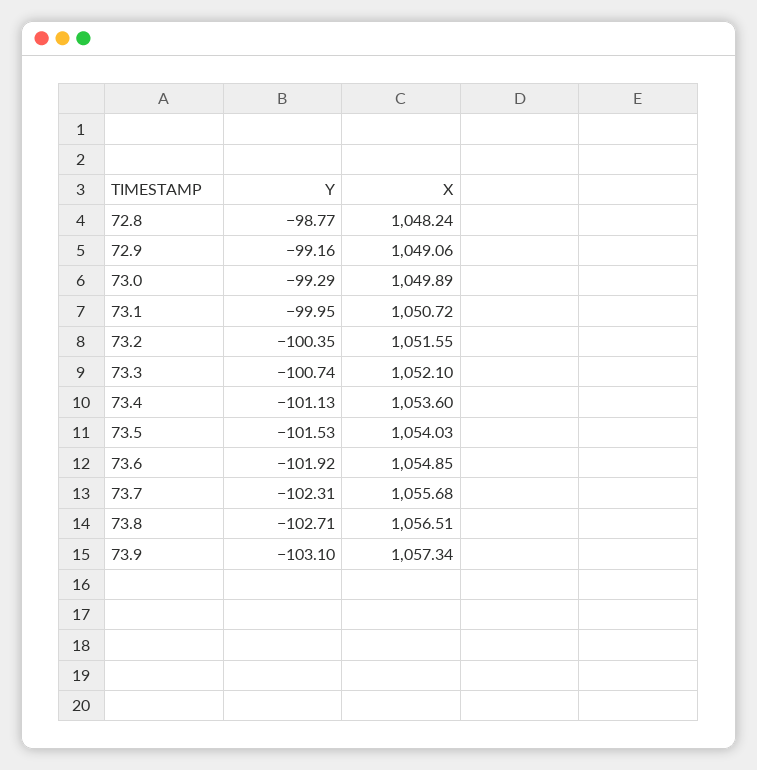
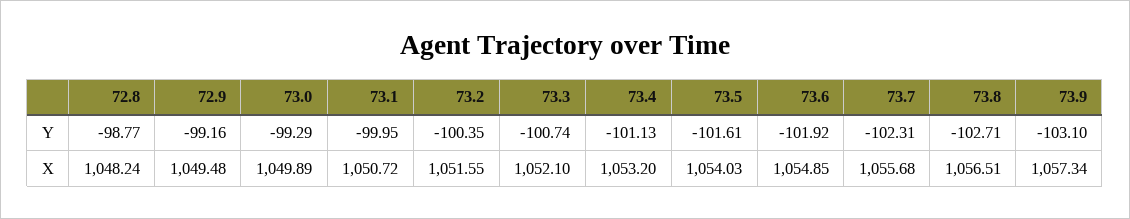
  {
    "Y": {
      "72.8": -98.77,
      "72.9": -99.16,
      "73.0": -99.29,
      "73.1": -99.95,
      "73.2": -100.35,
      "73.3": -100.74,
      "73.4": -101.13,
-     "73.5": -101.53,
+     "73.5": -101.61,
      "73.6": -101.92,
      "73.7": -102.31,
      "73.8": -102.71,
      "73.9": -103.1
    },
    "X": {
      "72.8": 1048.24,
-     "72.9": 1049.06,
+     "72.9": 1049.48,
      "73.0": 1049.89,
      "73.1": 1050.72,
      "73.2": 1051.55,
      "73.3": 1052.1,
-     "73.4": 1053.6,
+     "73.4": 1053.2,
      "73.5": 1054.03,
      "73.6": 1054.85,
      "73.7": 1055.68,
      "73.8": 1056.51,
      "73.9": 1057.34
    }
  }

